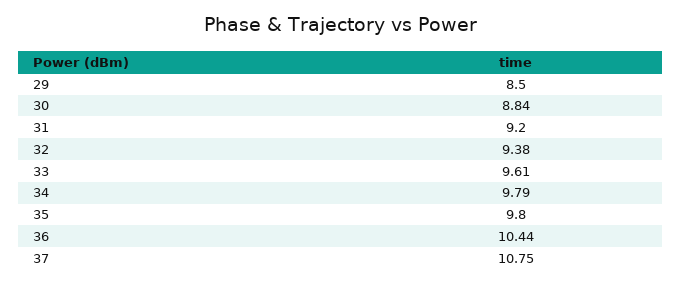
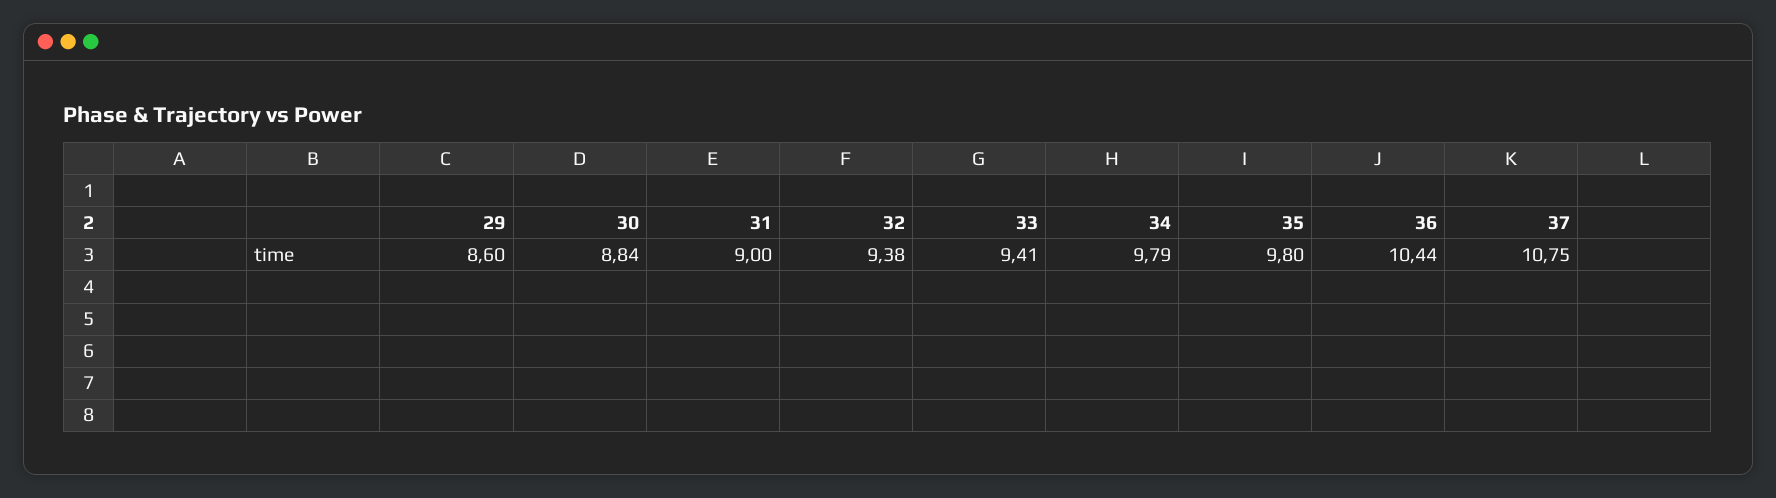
  {
-   "29": 8.5,
+   "29": 8.6,
    "30": 8.84,
-   "31": 9.2,
+   "31": 9,
    "32": 9.38,
-   "33": 9.61,
+   "33": 9.41,
    "34": 9.79,
    "35": 9.8,
    "36": 10.44,
    "37": 10.75
  }

